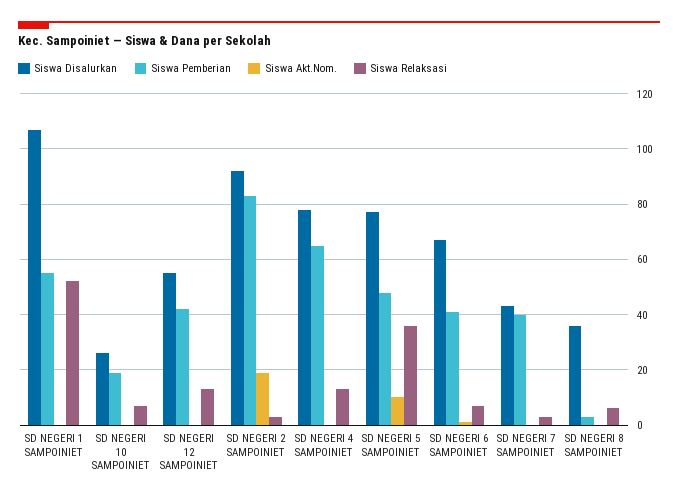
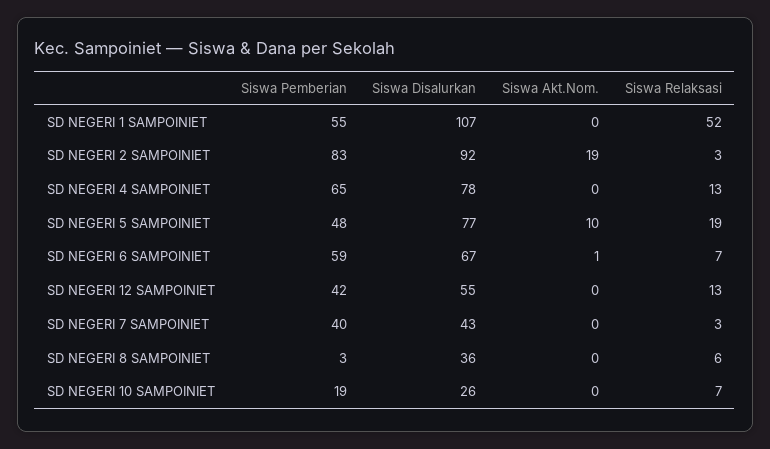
  {
    "Siswa Disalurkan": {
      "SD NEGERI 1 SAMPOINIET": 107,
      "SD NEGERI 10 SAMPOINIET": 26,
      "SD NEGERI 12 SAMPOINIET": 55,
      "SD NEGERI 2 SAMPOINIET": 92,
      "SD NEGERI 4 SAMPOINIET": 78,
      "SD NEGERI 5 SAMPOINIET": 77,
      "SD NEGERI 6 SAMPOINIET": 67,
      "SD NEGERI 7 SAMPOINIET": 43,
      "SD NEGERI 8 SAMPOINIET": 36
    },
    "Siswa Pemberian": {
      "SD NEGERI 1 SAMPOINIET": 55,
      "SD NEGERI 10 SAMPOINIET": 19,
      "SD NEGERI 12 SAMPOINIET": 42,
      "SD NEGERI 2 SAMPOINIET": 83,
      "SD NEGERI 4 SAMPOINIET": 65,
      "SD NEGERI 5 SAMPOINIET": 48,
-     "SD NEGERI 6 SAMPOINIET": 40,
+     "SD NEGERI 6 SAMPOINIET": 59,
      "SD NEGERI 7 SAMPOINIET": 40,
      "SD NEGERI 8 SAMPOINIET": 3
    },
    "Siswa Akt.Nom.": {
      "SD NEGERI 1 SAMPOINIET": 0,
      "SD NEGERI 10 SAMPOINIET": 0,
      "SD NEGERI 12 SAMPOINIET": 0,
      "SD NEGERI 2 SAMPOINIET": 19,
      "SD NEGERI 4 SAMPOINIET": 0,
      "SD NEGERI 5 SAMPOINIET": 10,
      "SD NEGERI 6 SAMPOINIET": 1,
      "SD NEGERI 7 SAMPOINIET": 0,
      "SD NEGERI 8 SAMPOINIET": 0
    },
    "Siswa Relaksasi": {
      "SD NEGERI 1 SAMPOINIET": 52,
      "SD NEGERI 10 SAMPOINIET": 7,
      "SD NEGERI 12 SAMPOINIET": 13,
      "SD NEGERI 2 SAMPOINIET": 3,
      "SD NEGERI 4 SAMPOINIET": 13,
-     "SD NEGERI 5 SAMPOINIET": 35,
+     "SD NEGERI 5 SAMPOINIET": 19,
      "SD NEGERI 6 SAMPOINIET": 7,
      "SD NEGERI 7 SAMPOINIET": 3,
      "SD NEGERI 8 SAMPOINIET": 6
    }
  }

